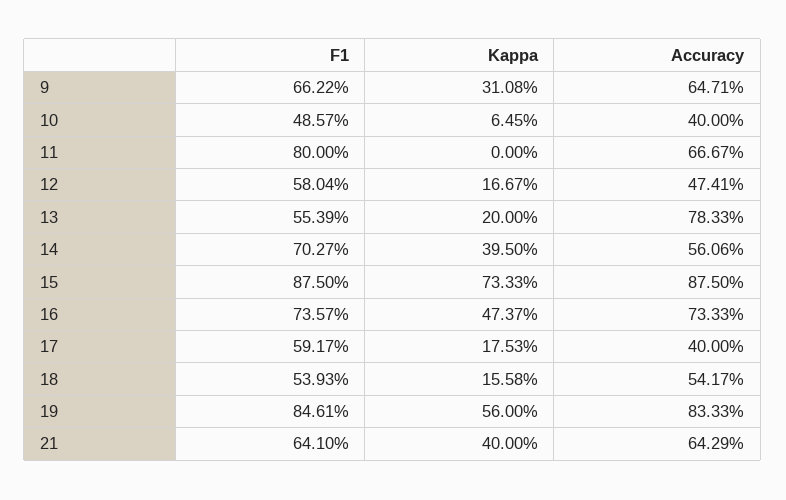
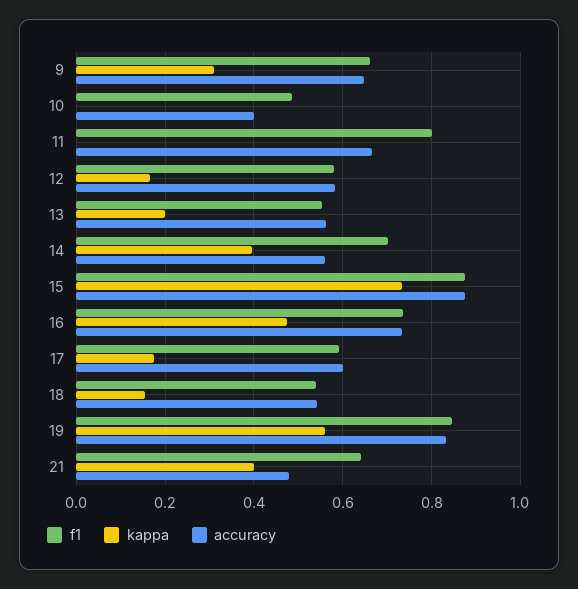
  {
    "F1": {
      "9": 0.6622,
      "10": 0.4857,
      "11": 0.8,
      "12": 0.5804,
      "13": 0.5539,
      "14": 0.7027,
      "15": 0.875,
      "16": 0.7357,
      "17": 0.5917,
      "18": 0.5393,
      "19": 0.8461,
      "21": 0.641
    },
    "Kappa": {
      "9": 0.3108,
-     "10": 0.0645,
+     "10": 0,
      "11": 0,
      "12": 0.1667,
      "13": 0.2,
      "14": 0.395,
      "15": 0.7333,
      "16": 0.4737,
      "17": 0.1753,
      "18": 0.1558,
      "19": 0.56,
      "21": 0.4
    },
    "Accuracy": {
      "9": 0.6471,
      "10": 0.4,
      "11": 0.6667,
-     "12": 0.4741,
+     "12": 0.58,
-     "13": 0.7833,
+     "13": 0.56,
      "14": 0.5606,
      "15": 0.875,
      "16": 0.7333,
-     "17": 0.4,
+     "17": 0.6,
      "18": 0.5417,
      "19": 0.8333,
-     "21": 0.6429
+     "21": 0.48
    }
  }

